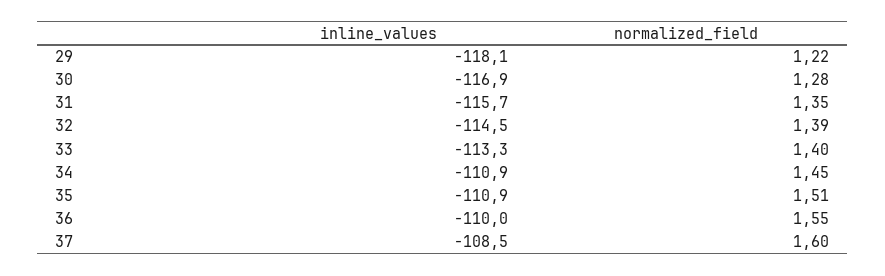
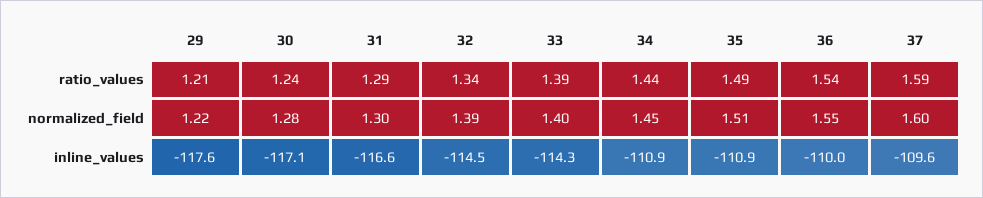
  {
    "inline_values": {
-     "29": -118.1,
+     "29": -117.6,
-     "30": -116.9,
+     "30": -117.1,
-     "31": -115.7,
+     "31": -116.6,
      "32": -114.5,
-     "33": -113.3,
+     "33": -114.3,
      "34": -110.9,
      "35": -110.9,
      "36": -110,
-     "37": -108.5
+     "37": -109.6
    },
    "normalized_field": {
      "29": 1.22,
      "30": 1.28,
-     "31": 1.35,
+     "31": 1.3,
      "32": 1.39,
      "33": 1.4,
      "34": 1.45,
      "35": 1.51,
      "36": 1.55,
      "37": 1.6
-   }
+   },
+   "ratio_values": {
+     "29": 1.21,
+     "30": 1.24,
+     "31": 1.29,
+     "32": 1.34,
+     "33": 1.39,
+     "34": 1.44,
+     "35": 1.49,
+     "36": 1.54,
+     "37": 1.59
+   }
  }

